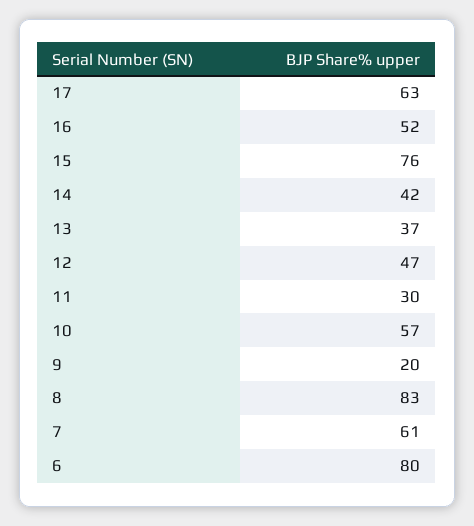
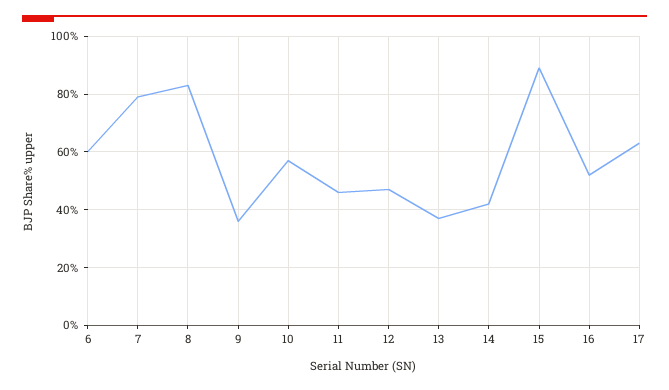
  {
    "17": 63,
    "16": 52,
-   "15": 76,
+   "15": 90,
    "14": 42,
    "13": 37,
    "12": 47,
-   "11": 30,
+   "11": 45,
    "10": 57,
-   "9": 20,
+   "9": 35,
    "8": 83,
-   "7": 61,
+   "7": 80,
-   "6": 80
+   "6": 60
  }

